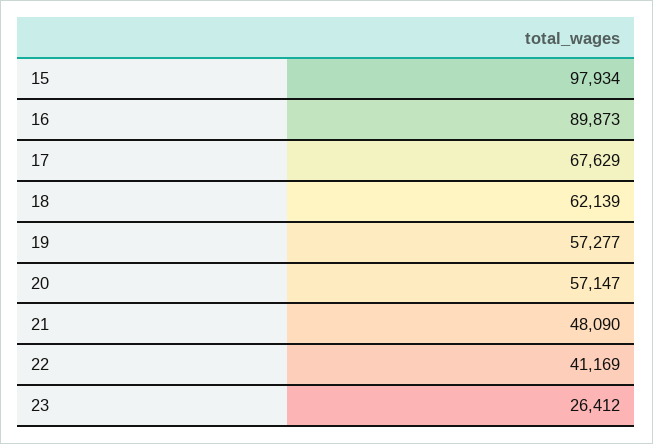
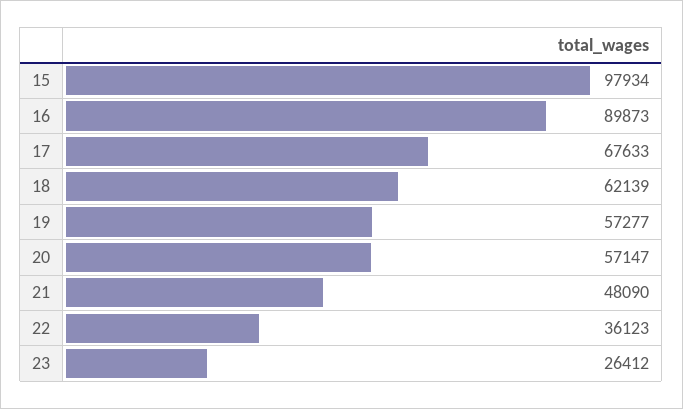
  {
    "15": 97934,
    "16": 89873,
-   "17": 67629,
+   "17": 67633,
    "18": 62139,
    "19": 57277,
    "20": 57147,
    "21": 48090,
-   "22": 41169,
+   "22": 36123,
    "23": 26412
  }

